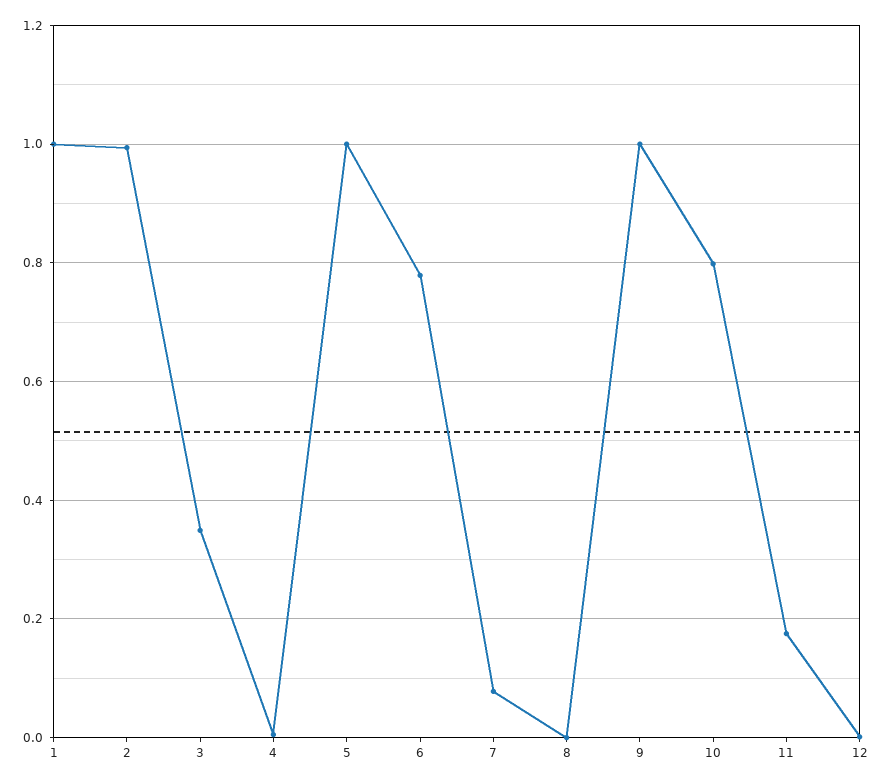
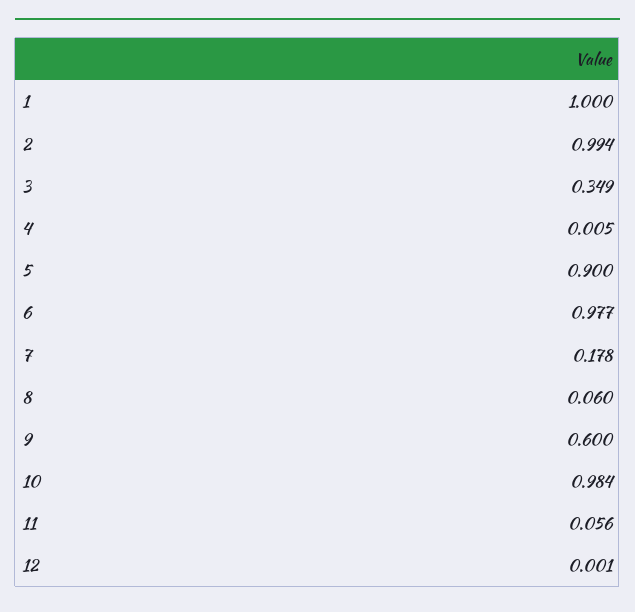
  {
    "1": 1,
    "2": 0.994,
    "3": 0.349,
    "4": 0.005,
-   "5": 1,
+   "5": 0.9,
-   "6": 0.78,
+   "6": 0.977,
-   "7": 0.08,
+   "7": 0.178,
-   "8": 0,
+   "8": 0.06,
-   "9": 1,
+   "9": 0.6,
-   "10": 0.8,
+   "10": 0.984,
-   "11": 0.18,
+   "11": 0.056,
    "12": 0.001
  }

